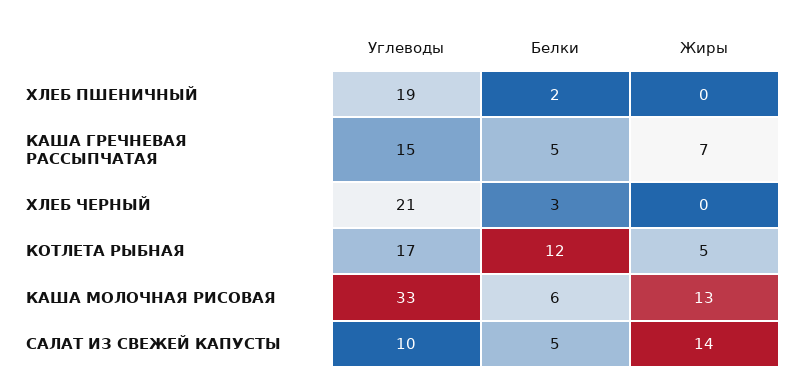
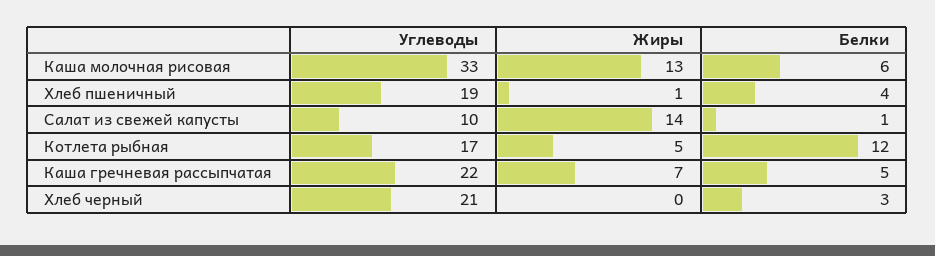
  {
    "Углеводы": {
      "ХЛЕБ ПШЕНИЧНЫЙ": 19,
-     "КАША ГРЕЧНЕВАЯ РАССЫПЧАТАЯ": 15,
+     "КАША ГРЕЧНЕВАЯ РАССЫПЧАТАЯ": 22,
      "ХЛЕБ ЧЕРНЫЙ": 21,
      "КОТЛЕТА РЫБНАЯ": 17,
      "КАША МОЛОЧНАЯ РИСОВАЯ": 33,
      "САЛАТ ИЗ СВЕЖЕЙ КАПУСТЫ": 10
    },
    "Белки": {
-     "ХЛЕБ ПШЕНИЧНЫЙ": 2,
+     "ХЛЕБ ПШЕНИЧНЫЙ": 4,
      "КАША ГРЕЧНЕВАЯ РАССЫПЧАТАЯ": 5,
      "ХЛЕБ ЧЕРНЫЙ": 3,
      "КОТЛЕТА РЫБНАЯ": 12,
      "КАША МОЛОЧНАЯ РИСОВАЯ": 6,
-     "САЛАТ ИЗ СВЕЖЕЙ КАПУСТЫ": 5
+     "САЛАТ ИЗ СВЕЖЕЙ КАПУСТЫ": 1
    },
    "Жиры": {
-     "ХЛЕБ ПШЕНИЧНЫЙ": 0,
+     "ХЛЕБ ПШЕНИЧНЫЙ": 1,
      "КАША ГРЕЧНЕВАЯ РАССЫПЧАТАЯ": 7,
      "ХЛЕБ ЧЕРНЫЙ": 0,
      "КОТЛЕТА РЫБНАЯ": 5,
      "КАША МОЛОЧНАЯ РИСОВАЯ": 13,
      "САЛАТ ИЗ СВЕЖЕЙ КАПУСТЫ": 14
    }
  }

